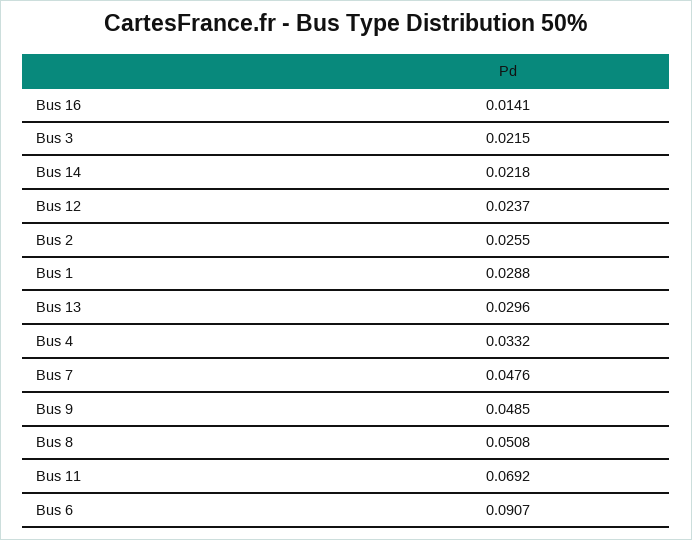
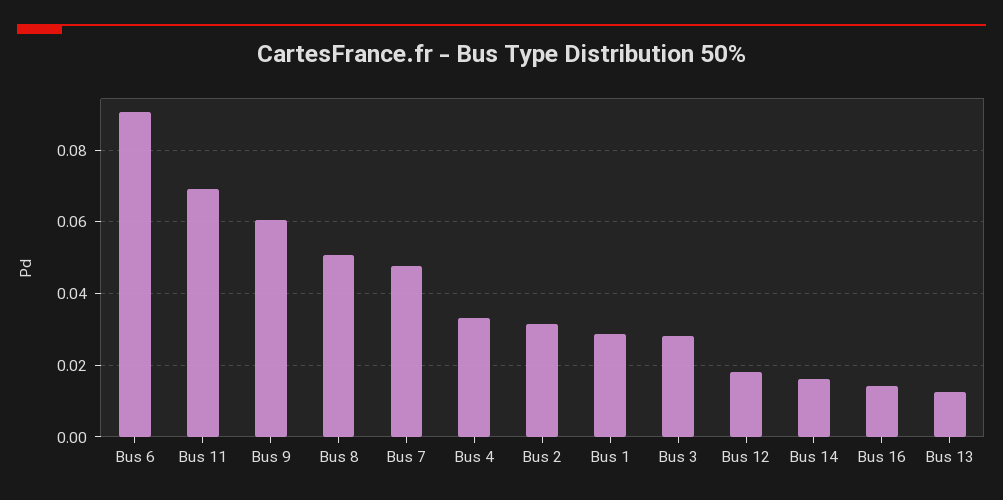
  {
    "Bus 16": 0.0141,
-   "Bus 3": 0.0215,
+   "Bus 3": 0.028,
-   "Bus 14": 0.0218,
+   "Bus 14": 0.016,
-   "Bus 12": 0.0237,
+   "Bus 12": 0.018,
-   "Bus 2": 0.0255,
+   "Bus 2": 0.032,
    "Bus 1": 0.0288,
-   "Bus 13": 0.0296,
+   "Bus 13": 0.012,
    "Bus 4": 0.0332,
    "Bus 7": 0.0476,
-   "Bus 9": 0.0485,
+   "Bus 9": 0.06,
    "Bus 8": 0.0508,
    "Bus 11": 0.0692,
    "Bus 6": 0.0907
  }

